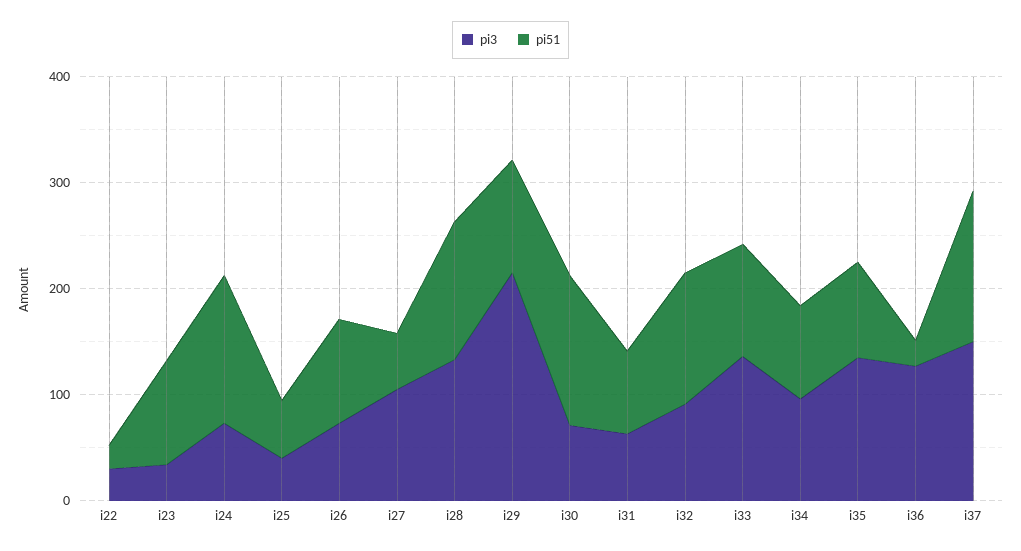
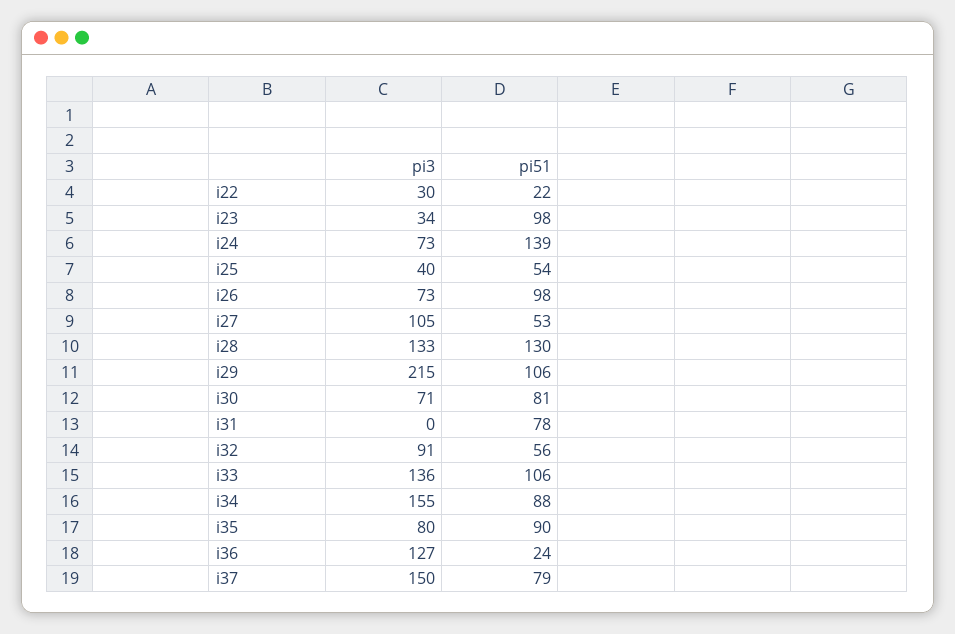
  {
    "pi3": {
      "i22": 30,
      "i23": 34,
      "i24": 73,
      "i25": 40,
      "i26": 73,
      "i27": 105,
      "i28": 133,
      "i29": 215,
      "i30": 71,
-     "i31": 60,
+     "i31": 0,
      "i32": 91,
      "i33": 136,
-     "i34": 100,
+     "i34": 155,
-     "i35": 140,
+     "i35": 80,
      "i36": 127,
      "i37": 150
    },
    "pi51": {
      "i22": 22,
      "i23": 98,
      "i24": 139,
      "i25": 54,
      "i26": 98,
      "i27": 53,
      "i28": 130,
      "i29": 106,
-     "i30": 140,
+     "i30": 81,
      "i31": 78,
-     "i32": 120,
+     "i32": 56,
      "i33": 106,
      "i34": 88,
      "i35": 90,
      "i36": 24,
-     "i37": 140
+     "i37": 79
    }
  }

